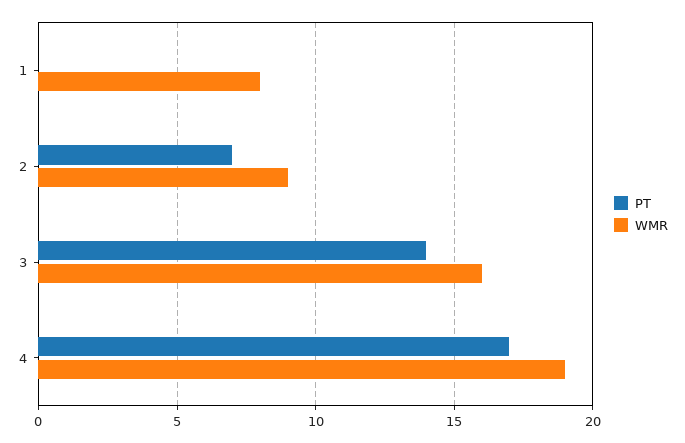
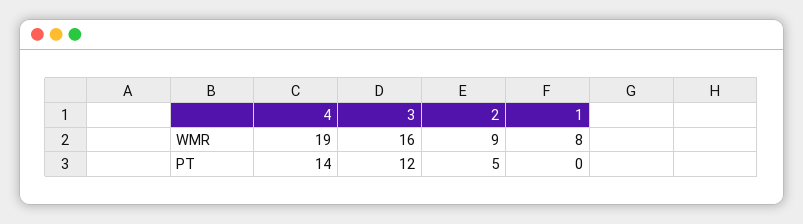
  {
    "PT": {
      "1": 0,
-     "2": 7,
+     "2": 5,
-     "3": 14,
+     "3": 12,
-     "4": 17
+     "4": 14
    },
    "WMR": {
      "1": 8,
      "2": 9,
      "3": 16,
      "4": 19
    }
  }

